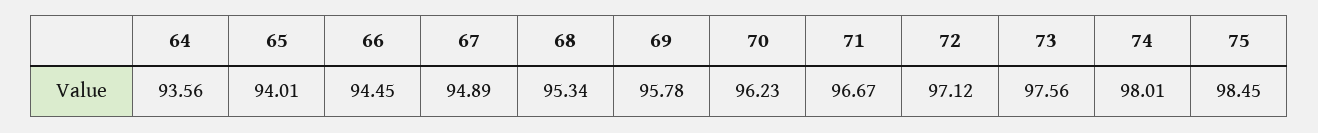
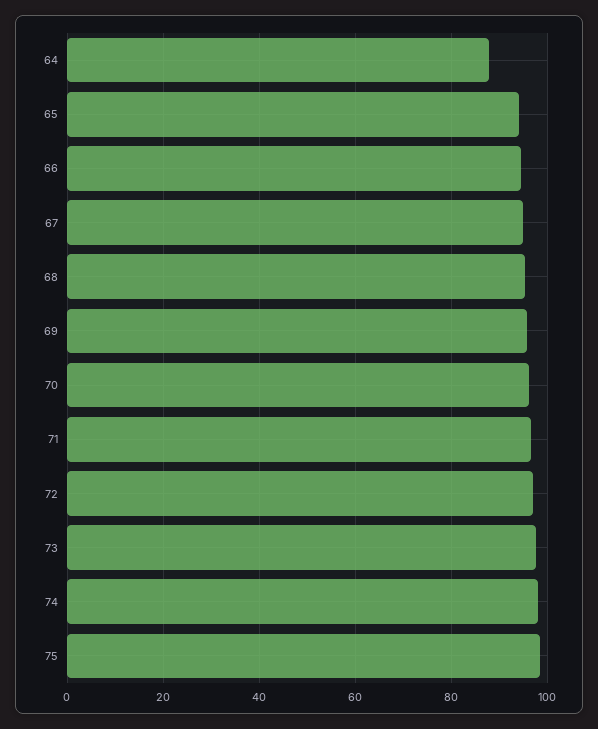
  {
-   "64": 93.56,
+   "64": 88,
    "65": 94.01,
    "66": 94.45,
    "67": 94.89,
    "68": 95.34,
    "69": 95.78,
    "70": 96.23,
    "71": 96.67,
    "72": 97.12,
    "73": 97.56,
    "74": 98.01,
    "75": 98.45
  }

